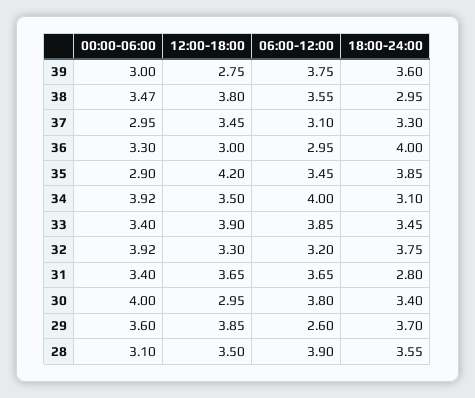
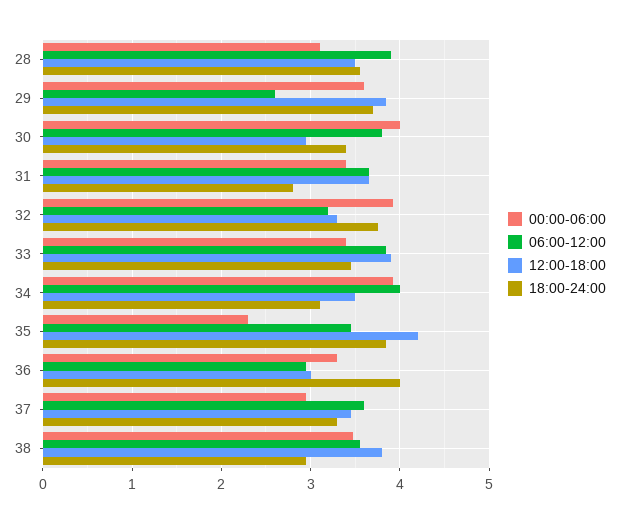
  {
    "00:00-06:00": {
-     "39": 3,
      "38": 3.47,
      "37": 2.95,
      "36": 3.3,
-     "35": 2.9,
+     "35": 2.3,
      "34": 3.92,
      "33": 3.4,
      "32": 3.92,
      "31": 3.4,
      "30": 4,
      "29": 3.6,
      "28": 3.1
    },
    "12:00-18:00": {
-     "39": 2.75,
      "38": 3.8,
      "37": 3.45,
      "36": 3,
      "35": 4.2,
      "34": 3.5,
      "33": 3.9,
      "32": 3.3,
      "31": 3.65,
      "30": 2.95,
      "29": 3.85,
      "28": 3.5
    },
    "06:00-12:00": {
-     "39": 3.75,
      "38": 3.55,
-     "37": 3.1,
+     "37": 3.6,
      "36": 2.95,
      "35": 3.45,
      "34": 4,
      "33": 3.85,
      "32": 3.2,
      "31": 3.65,
      "30": 3.8,
      "29": 2.6,
      "28": 3.9
    },
    "18:00-24:00": {
-     "39": 3.6,
      "38": 2.95,
      "37": 3.3,
      "36": 4,
      "35": 3.85,
      "34": 3.1,
      "33": 3.45,
      "32": 3.75,
      "31": 2.8,
      "30": 3.4,
      "29": 3.7,
      "28": 3.55
    }
  }

